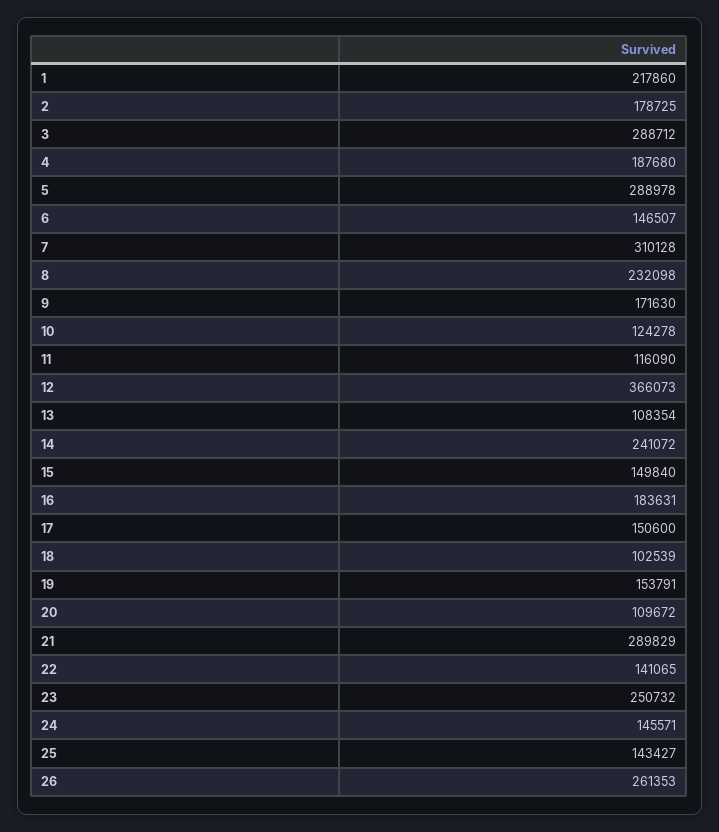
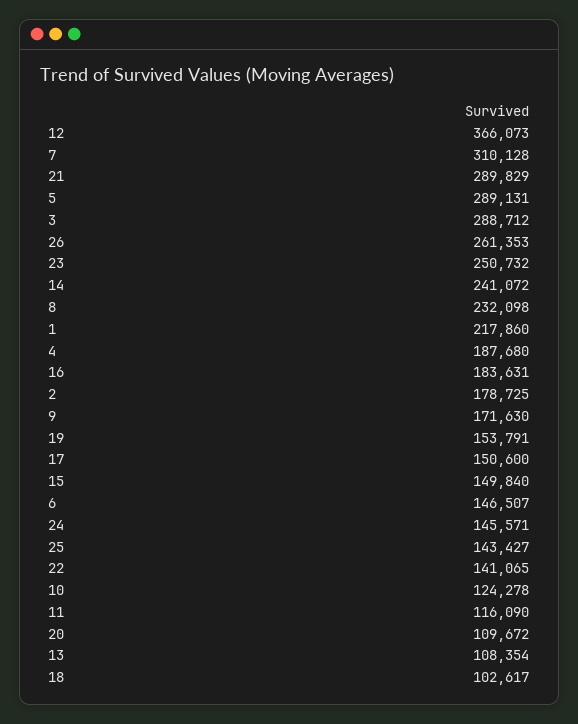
  {
    "1": 217860,
    "2": 178725,
    "3": 288712,
    "4": 187680,
-   "5": 288978,
+   "5": 289131,
    "6": 146507,
    "7": 310128,
    "8": 232098,
    "9": 171630,
    "10": 124278,
    "11": 116090,
    "12": 366073,
    "13": 108354,
    "14": 241072,
    "15": 149840,
    "16": 183631,
    "17": 150600,
-   "18": 102539,
+   "18": 102617,
    "19": 153791,
    "20": 109672,
    "21": 289829,
    "22": 141065,
    "23": 250732,
    "24": 145571,
    "25": 143427,
    "26": 261353
  }

